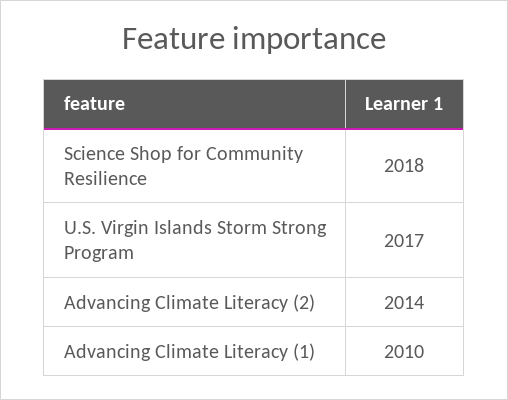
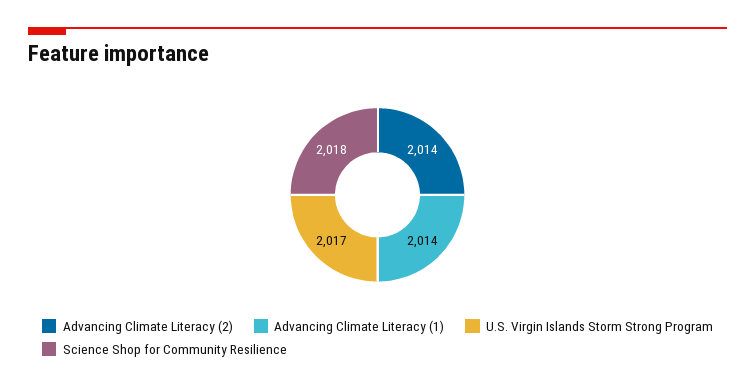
  {
    "Science Shop for Community Resilience": 2018,
    "U.S. Virgin Islands Storm Strong Program": 2017,
    "Advancing Climate Literacy (2)": 2014,
-   "Advancing Climate Literacy (1)": 2010
+   "Advancing Climate Literacy (1)": 2014
  }

